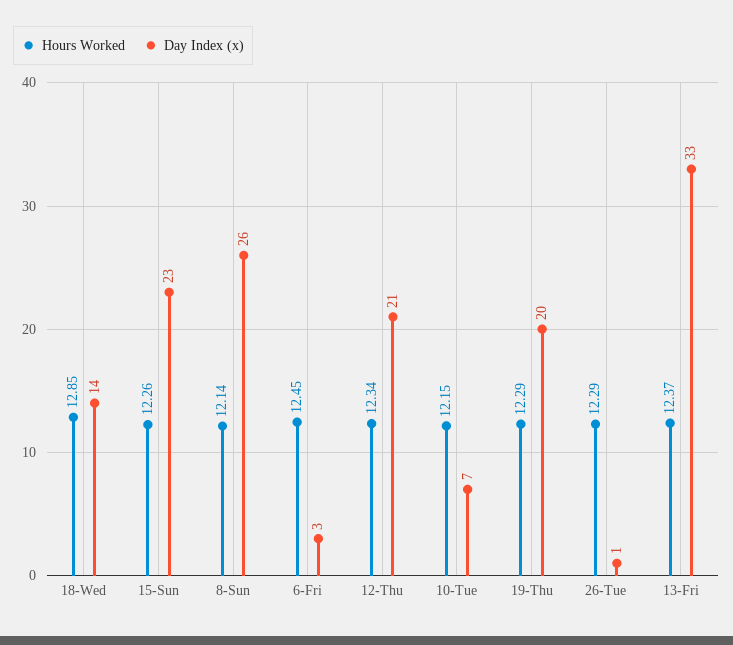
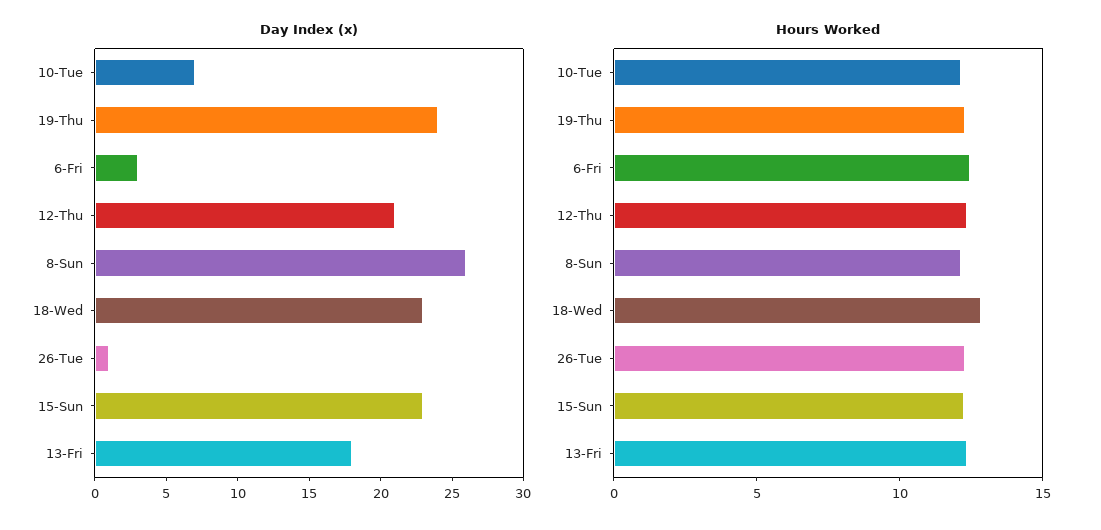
  {
    "Hours Worked": {
      "18-Wed": 12.85,
      "15-Sun": 12.26,
      "8-Sun": 12.14,
      "6-Fri": 12.45,
      "12-Thu": 12.34,
      "10-Tue": 12.15,
      "19-Thu": 12.29,
      "26-Tue": 12.29,
      "13-Fri": 12.37
    },
    "Day Index (x)": {
-     "18-Wed": 14,
+     "18-Wed": 23,
      "15-Sun": 23,
      "8-Sun": 26,
      "6-Fri": 3,
      "12-Thu": 21,
      "10-Tue": 7,
-     "19-Thu": 20,
+     "19-Thu": 24,
      "26-Tue": 1,
-     "13-Fri": 33
+     "13-Fri": 18
    }
  }

